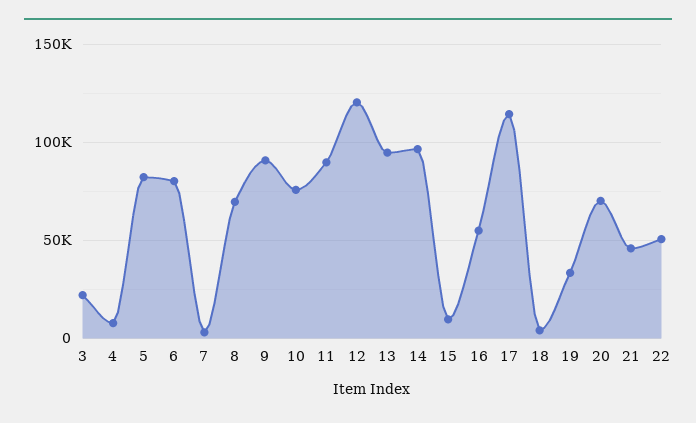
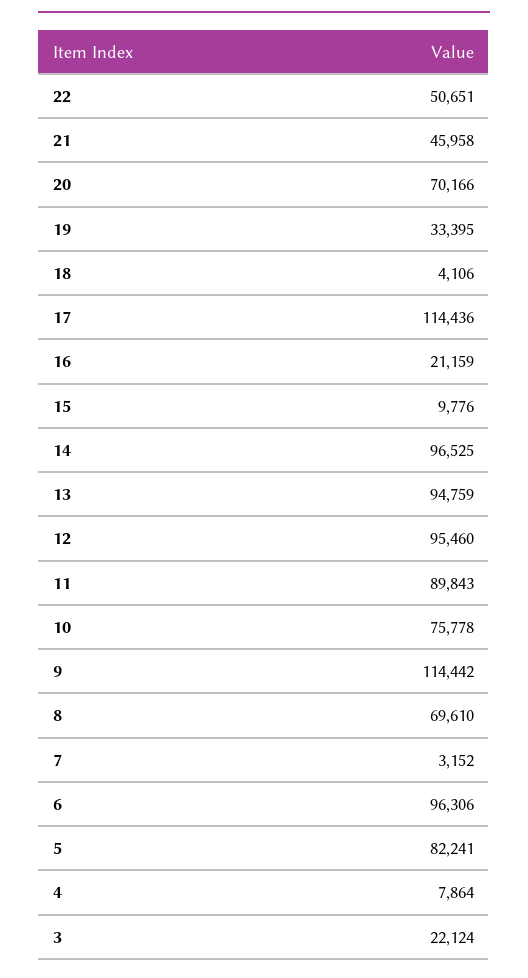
  {
    "3": 22124,
    "4": 7864,
    "5": 82241,
-   "6": 80000,
+   "6": 96306,
    "7": 3152,
    "8": 69610,
-   "9": 90000,
+   "9": 114442,
    "10": 75778,
    "11": 89843,
-   "12": 120000,
+   "12": 95460,
    "13": 94759,
    "14": 96525,
    "15": 9776,
-   "16": 55000,
+   "16": 21159,
    "17": 114436,
    "18": 4106,
    "19": 33395,
    "20": 70166,
    "21": 45958,
    "22": 50651
  }

